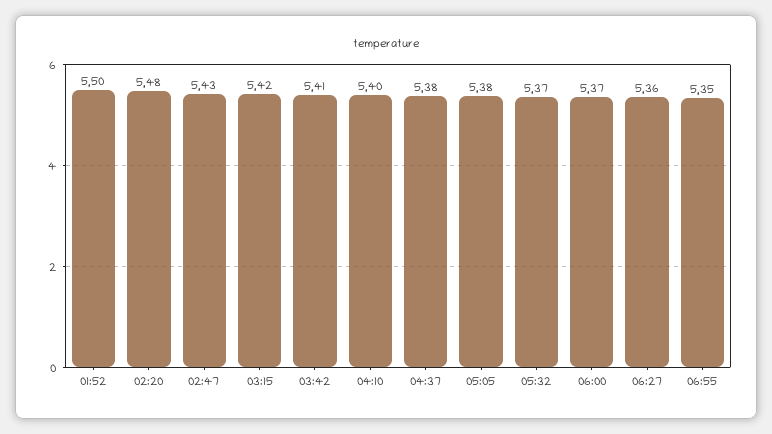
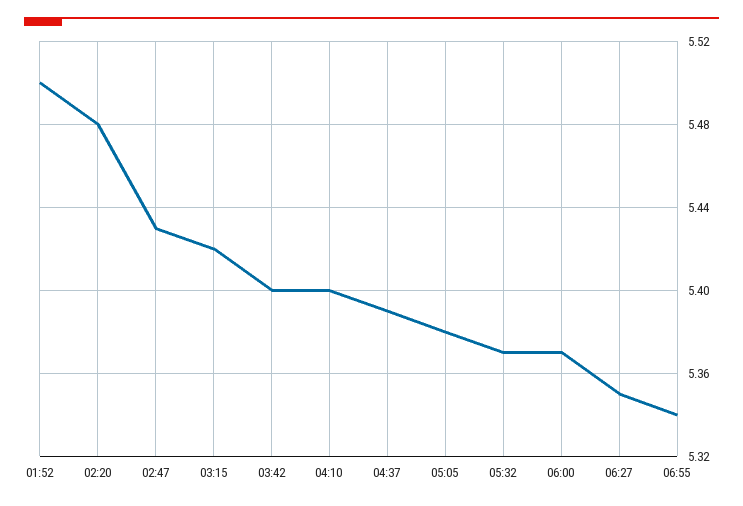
  {
    "01:52": 5.5,
    "02:20": 5.48,
    "02:47": 5.43,
    "03:15": 5.42,
-   "03:42": 5.41,
+   "03:42": 5.4,
    "04:10": 5.4,
-   "04:37": 5.38,
+   "04:37": 5.39,
    "05:05": 5.38,
    "05:32": 5.37,
    "06:00": 5.37,
-   "06:27": 5.36,
+   "06:27": 5.35,
-   "06:55": 5.35
+   "06:55": 5.34
  }

